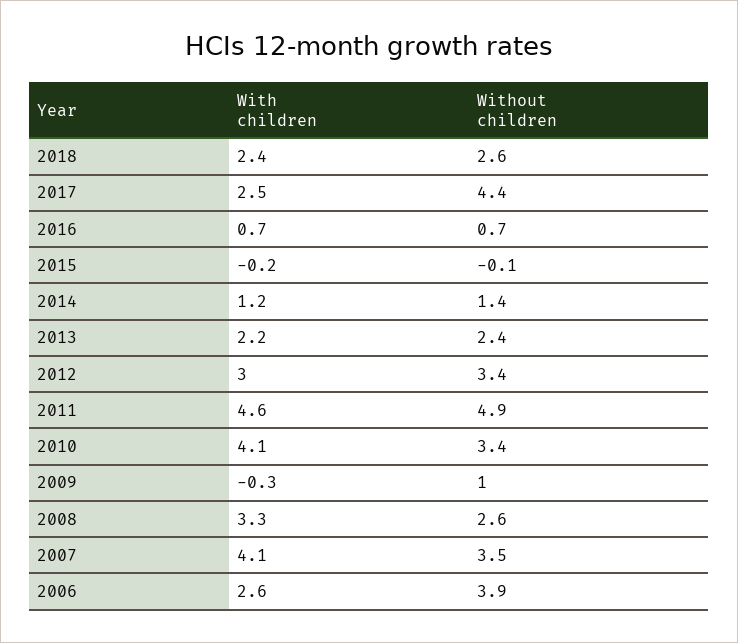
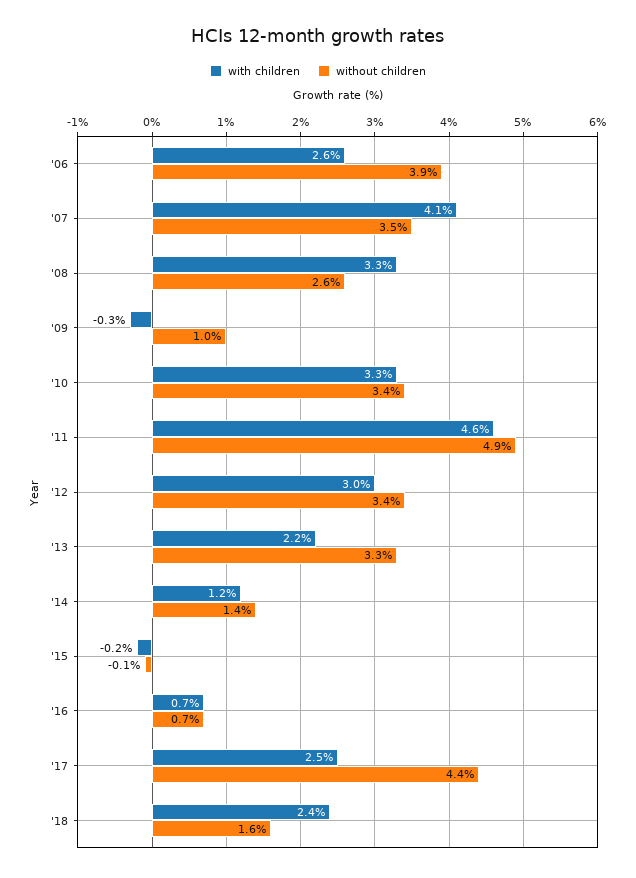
  {
    "With children": {
      "2018": 2.4,
      "2017": 2.5,
      "2016": 0.7,
      "2015": -0.2,
      "2014": 1.2,
      "2013": 2.2,
      "2012": 3,
      "2011": 4.6,
-     "2010": 4.1,
+     "2010": 3.3,
      "2009": -0.3,
      "2008": 3.3,
      "2007": 4.1,
      "2006": 2.6
    },
    "Without children": {
-     "2018": 2.6,
+     "2018": 1.6,
      "2017": 4.4,
      "2016": 0.7,
      "2015": -0.1,
      "2014": 1.4,
-     "2013": 2.4,
+     "2013": 3.3,
      "2012": 3.4,
      "2011": 4.9,
      "2010": 3.4,
      "2009": 1,
      "2008": 2.6,
      "2007": 3.5,
      "2006": 3.9
    }
  }

